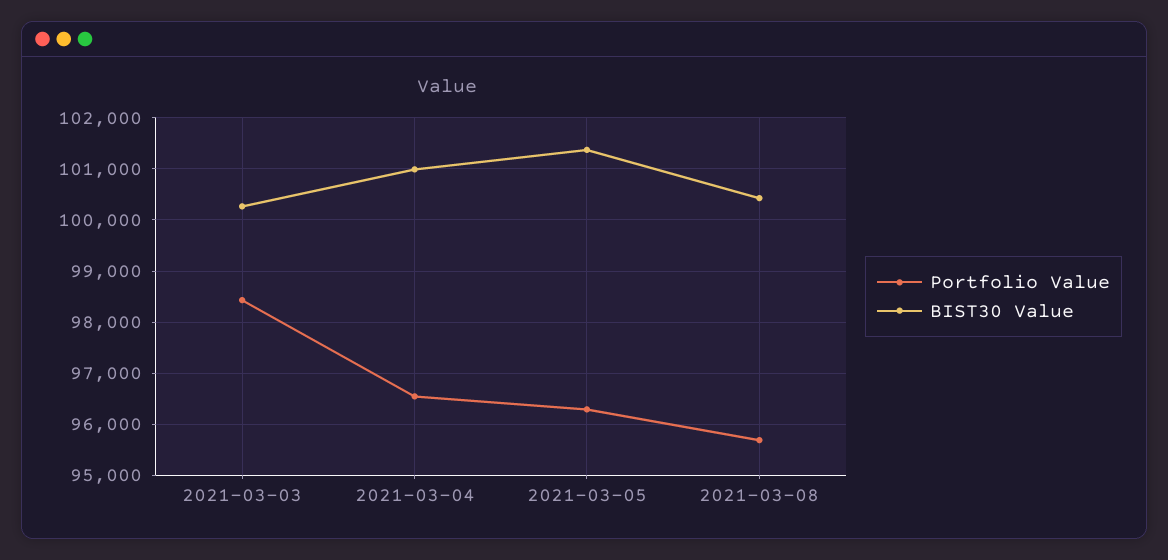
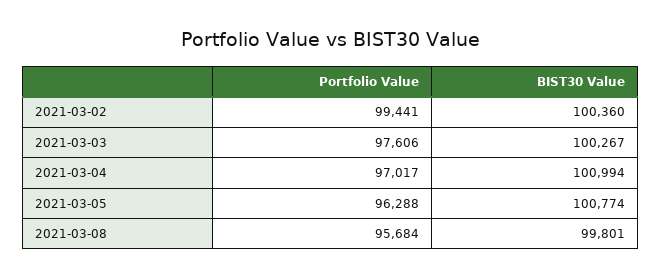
  {
    "Portfolio Value": {
-     "2021-03-03": 98400,
+     "2021-03-03": 97606,
-     "2021-03-04": 96600,
+     "2021-03-04": 97017,
      "2021-03-05": 96288,
-     "2021-03-08": 95684
+     "2021-03-08": 95684,
+     "2021-03-02": 99441
    },
    "BIST30 Value": {
      "2021-03-03": 100267,
      "2021-03-04": 100994,
-     "2021-03-05": 101400,
+     "2021-03-05": 100774,
-     "2021-03-08": 100400
+     "2021-03-08": 99801,
+     "2021-03-02": 100360
    }
  }

